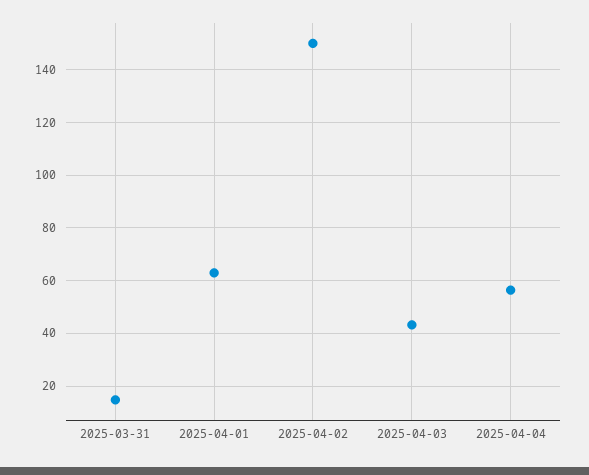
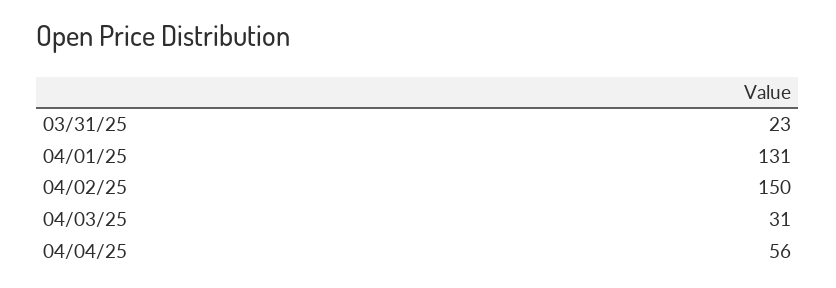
  {
-   "2025-03-31": 15,
+   "2025-03-31": 23,
-   "2025-04-01": 62.5,
+   "2025-04-01": 131,
    "2025-04-02": 150,
-   "2025-04-03": 42.5,
+   "2025-04-03": 31,
    "2025-04-04": 56
  }

